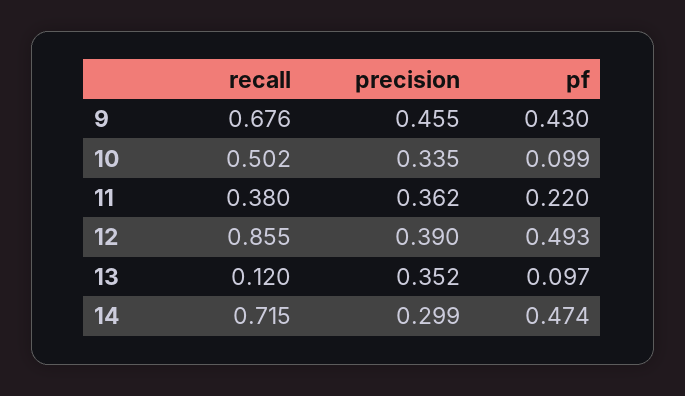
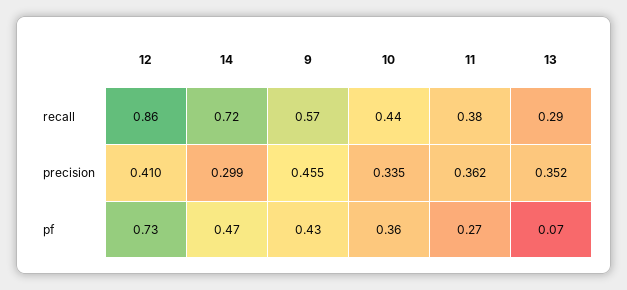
  {
    "recall": {
-     "9": 0.676,
+     "9": 0.57,
-     "10": 0.502,
+     "10": 0.44,
      "11": 0.38,
      "12": 0.855,
-     "13": 0.12,
+     "13": 0.29,
      "14": 0.715
    },
    "precision": {
      "9": 0.455,
      "10": 0.335,
      "11": 0.362,
-     "12": 0.39,
+     "12": 0.41,
      "13": 0.352,
      "14": 0.299
    },
    "pf": {
      "9": 0.43,
-     "10": 0.099,
+     "10": 0.36,
-     "11": 0.22,
+     "11": 0.27,
-     "12": 0.493,
+     "12": 0.73,
-     "13": 0.097,
+     "13": 0.07,
      "14": 0.474
    }
  }

